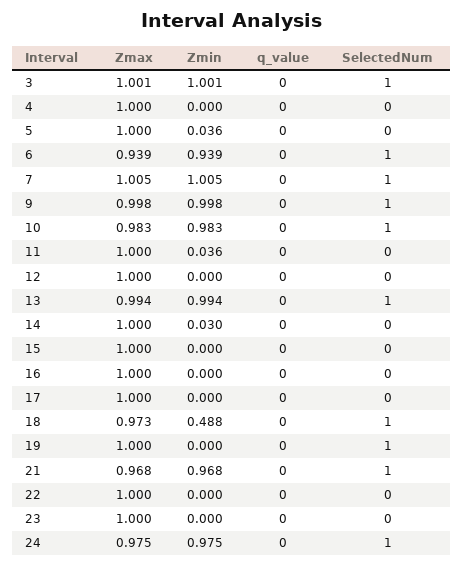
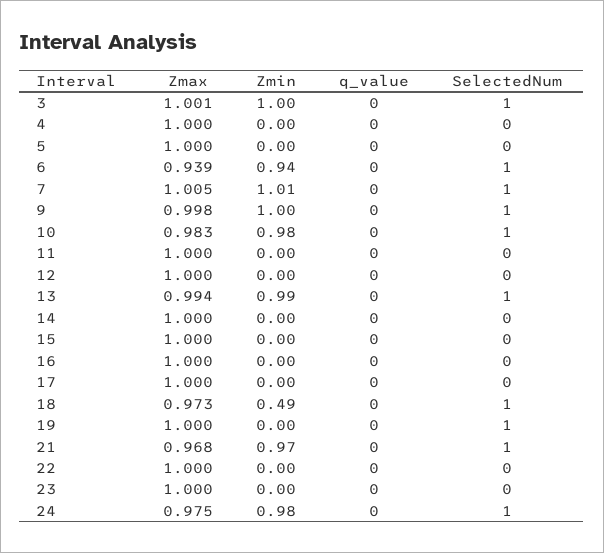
  {
    "Zmax": {
      "3": 1.001,
      "4": 1,
      "5": 1,
      "6": 0.939,
      "7": 1.005,
      "9": 0.998,
      "10": 0.983,
      "11": 1,
      "12": 1,
      "13": 0.994,
      "14": 1,
      "15": 1,
      "16": 1,
      "17": 1,
      "18": 0.973,
      "19": 1,
      "21": 0.968,
      "22": 1,
      "23": 1,
      "24": 0.975
    },
    "Zmin": {
      "3": 1.001,
      "4": 0,
-     "5": 0.036,
+     "5": 0,
      "6": 0.939,
      "7": 1.005,
      "9": 0.998,
      "10": 0.983,
-     "11": 0.036,
+     "11": 0,
      "12": 0,
      "13": 0.994,
-     "14": 0.03,
+     "14": 0,
      "15": 0,
      "16": 0,
      "17": 0,
      "18": 0.488,
      "19": 0,
      "21": 0.968,
      "22": 0,
      "23": 0,
      "24": 0.975
    },
    "q_value": {
      "3": 0,
      "4": 0,
      "5": 0,
      "6": 0,
      "7": 0,
      "9": 0,
      "10": 0,
      "11": 0,
      "12": 0,
      "13": 0,
      "14": 0,
      "15": 0,
      "16": 0,
      "17": 0,
      "18": 0,
      "19": 0,
      "21": 0,
      "22": 0,
      "23": 0,
      "24": 0
    },
    "SelectedNum": {
      "3": 1,
      "4": 0,
      "5": 0,
      "6": 1,
      "7": 1,
      "9": 1,
      "10": 1,
      "11": 0,
      "12": 0,
      "13": 1,
      "14": 0,
      "15": 0,
      "16": 0,
      "17": 0,
      "18": 1,
      "19": 1,
      "21": 1,
      "22": 0,
      "23": 0,
      "24": 1
    }
  }

